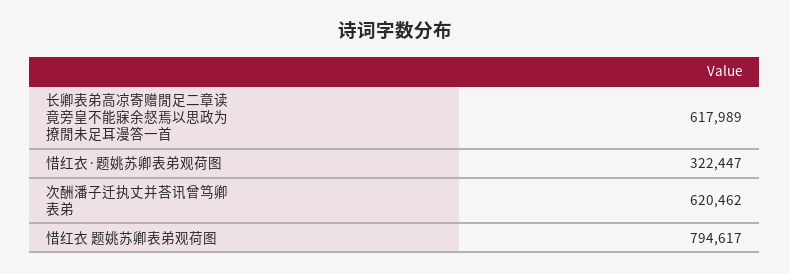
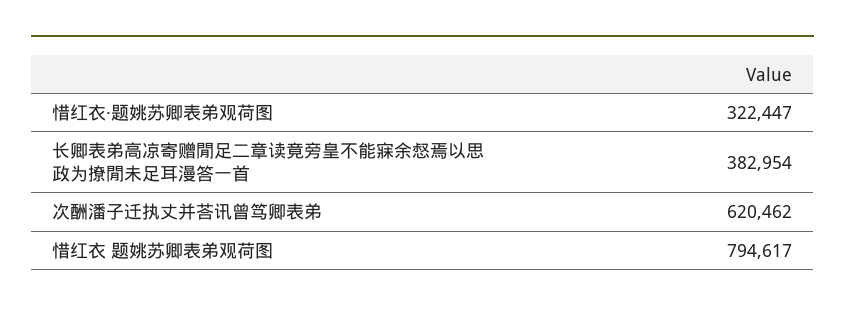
  {
-   "长卿表弟高凉寄赠閒足二章读竟旁皇不能寐余惄焉以思政为撩閒未足耳漫答一首": 617989,
+   "长卿表弟高凉寄赠閒足二章读竟旁皇不能寐余惄焉以思政为撩閒未足耳漫答一首": 382954,
    "惜红衣·题姚苏卿表弟观荷图": 322447,
    "次酬潘子迁执丈并荅讯曾笃卿表弟": 620462,
    "惜红衣 题姚苏卿表弟观荷图": 794617
  }

